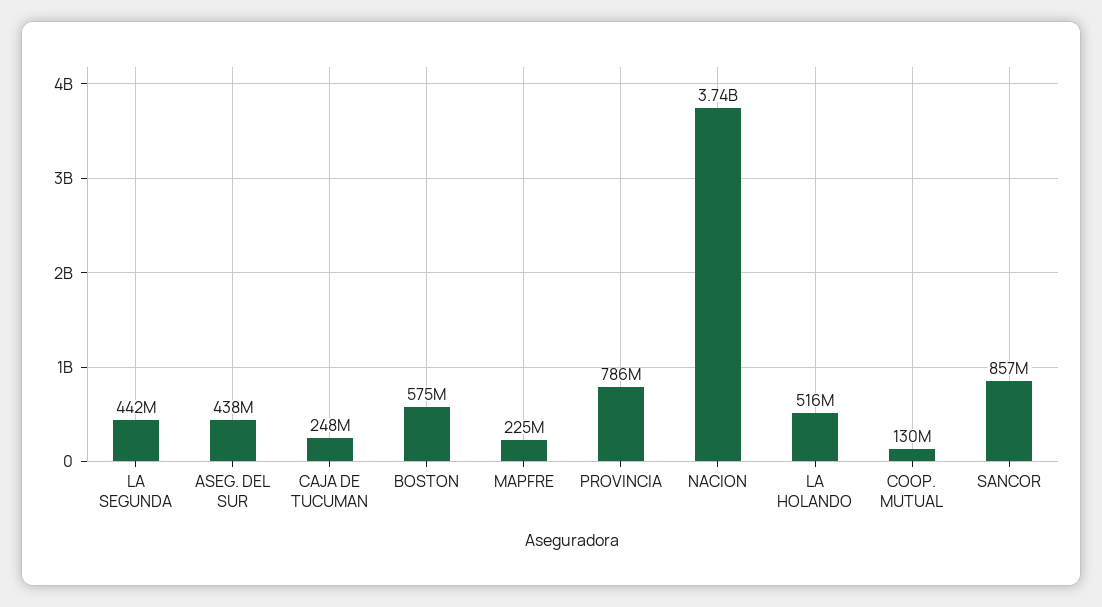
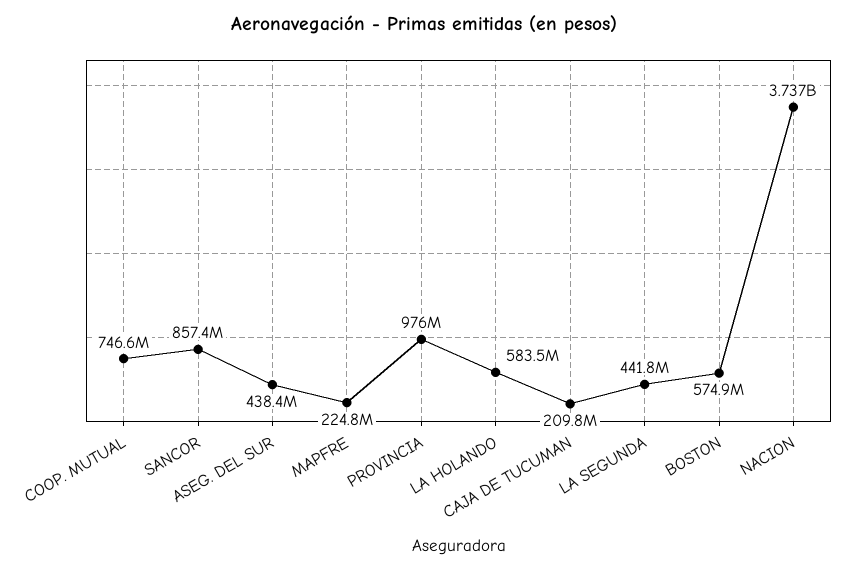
  {
    "LA SEGUNDA": 441800000,
    "ASEG. DEL SUR": 438400000,
-   "CAJA DE TUCUMAN": 248000000,
+   "CAJA DE TUCUMAN": 209800000,
    "BOSTON": 574900000,
    "MAPFRE": 224800000,
-   "PROVINCIA": 786000000,
+   "PROVINCIA": 976000000,
    "NACION": 3737000000,
-   "LA HOLANDO": 516000000,
+   "LA HOLANDO": 583500000,
-   "COOP. MUTUAL": 130000000,
+   "COOP. MUTUAL": 746600000,
    "SANCOR": 857400000
  }

